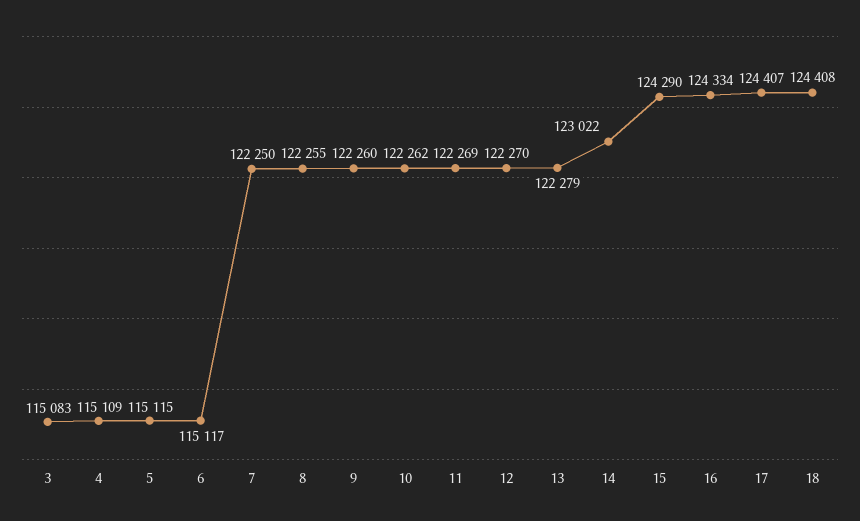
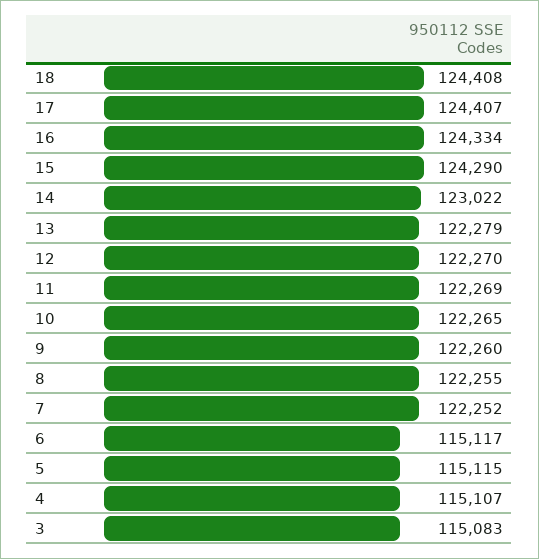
  {
    "3": 115083,
-   "4": 115109,
+   "4": 115107,
    "5": 115115,
    "6": 115117,
-   "7": 122250,
+   "7": 122252,
    "8": 122255,
    "9": 122260,
-   "10": 122262,
+   "10": 122265,
    "11": 122269,
    "12": 122270,
    "13": 122279,
    "14": 123022,
    "15": 124290,
    "16": 124334,
    "17": 124407,
    "18": 124408
  }

